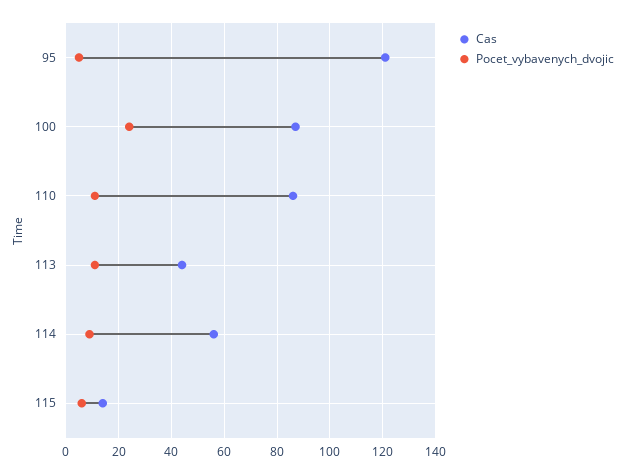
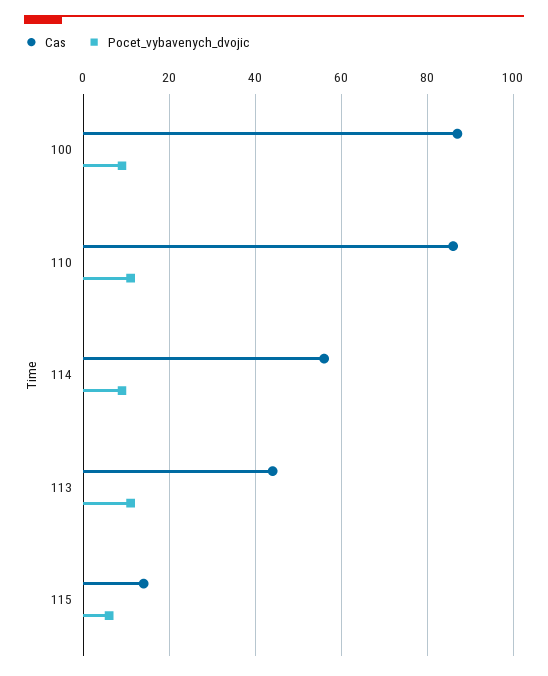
  {
    "Cas": {
-     "95": 120,
      "100": 85,
      "110": 85,
      "113": 45,
      "114": 55,
      "115": 15
    },
    "Pocet_vybavenych_dvojic": {
-     "95": 5,
-     "100": 25,
+     "100": 10,
      "110": 10,
      "113": 10,
      "114": 10,
      "115": 5
    }
  }

